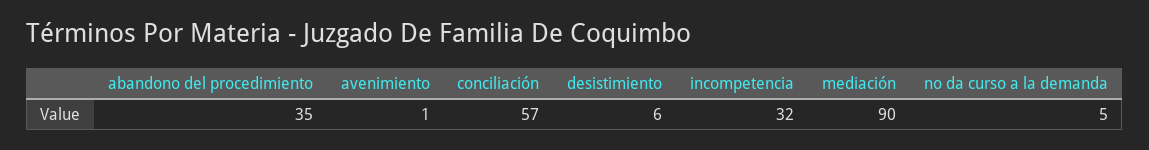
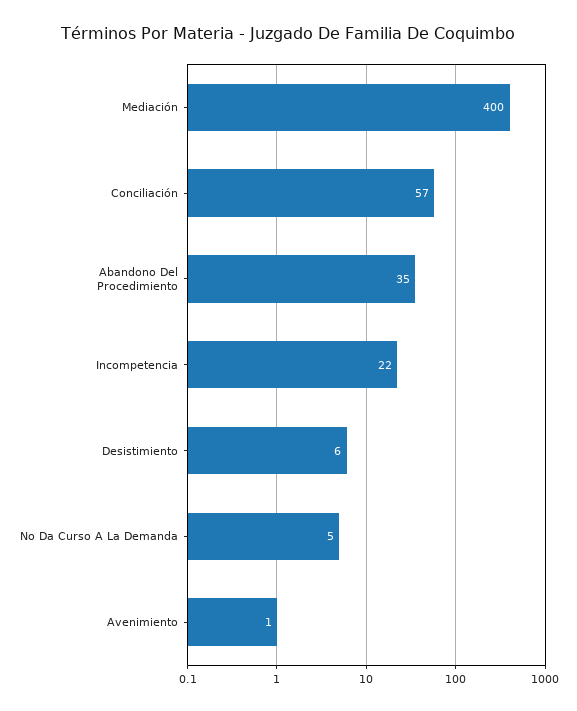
  {
    "abandono del procedimiento": 35,
    "avenimiento": 1,
    "conciliación": 57,
    "desistimiento": 6,
-   "incompetencia": 32,
+   "incompetencia": 22,
-   "mediación": 90,
+   "mediación": 400,
    "no da curso a la demanda": 5
  }

